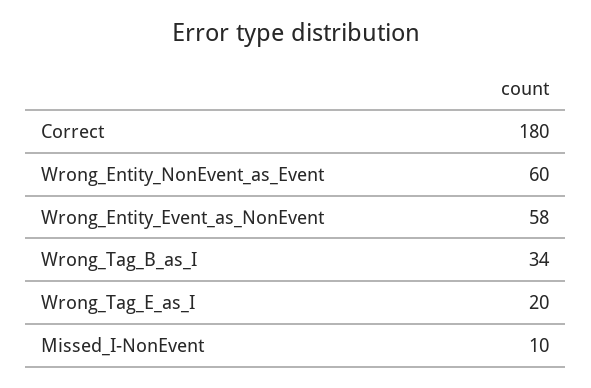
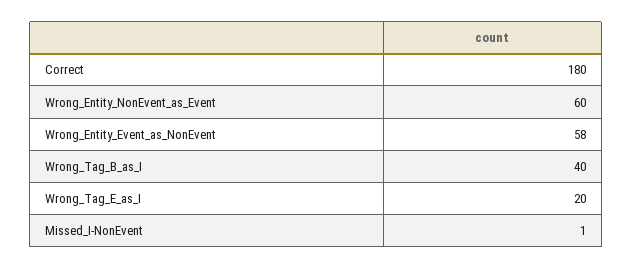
  {
    "Correct": 180,
    "Wrong_Entity_NonEvent_as_Event": 60,
    "Wrong_Entity_Event_as_NonEvent": 58,
-   "Wrong_Tag_B_as_I": 34,
+   "Wrong_Tag_B_as_I": 40,
    "Wrong_Tag_E_as_I": 20,
-   "Missed_I-NonEvent": 10
+   "Missed_I-NonEvent": 1
  }

